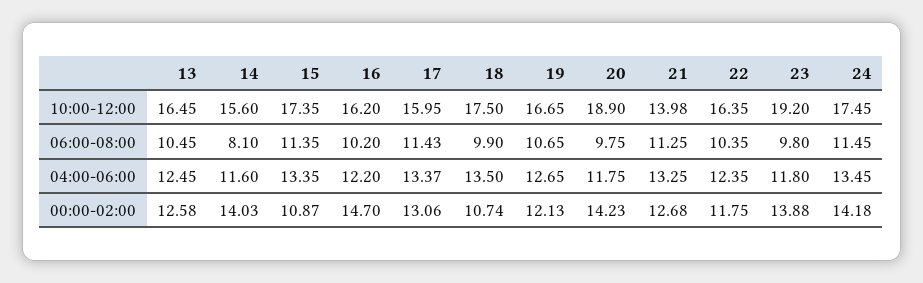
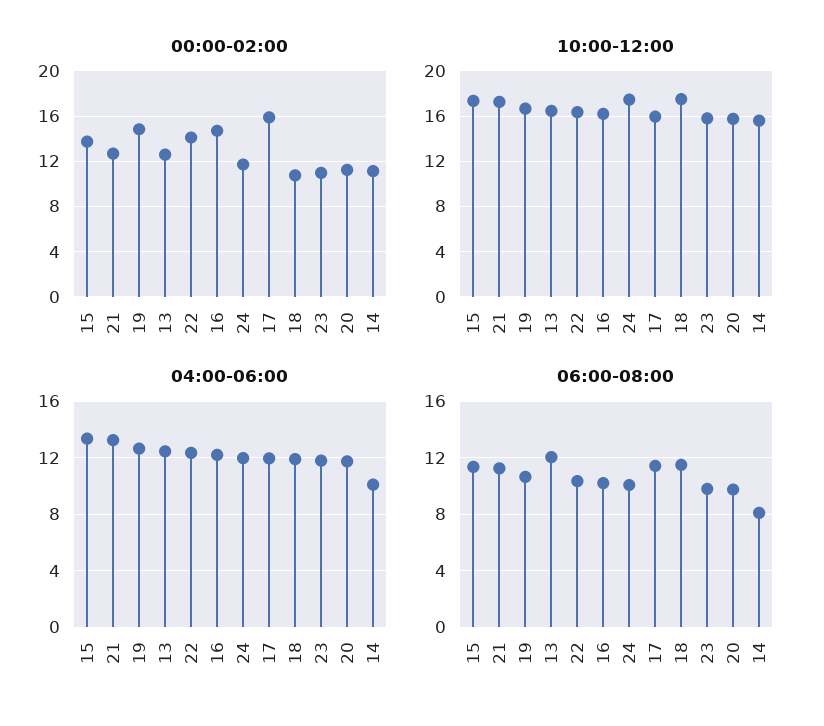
  {
    "10:00-12:00": {
      "13": 16.45,
      "14": 15.6,
      "15": 17.35,
      "16": 16.2,
      "17": 15.95,
      "18": 17.5,
      "19": 16.65,
-     "20": 18.9,
+     "20": 16,
-     "21": 13.98,
+     "21": 17,
      "22": 16.35,
-     "23": 19.2,
+     "23": 16,
      "24": 17.45
    },
    "06:00-08:00": {
-     "13": 10.45,
+     "13": 12,
      "14": 8.1,
      "15": 11.35,
      "16": 10.2,
      "17": 11.43,
-     "18": 9.9,
+     "18": 11.5,
      "19": 10.65,
      "20": 9.75,
      "21": 11.25,
      "22": 10.35,
      "23": 9.8,
-     "24": 11.45
+     "24": 10
    },
    "04:00-06:00": {
      "13": 12.45,
-     "14": 11.6,
+     "14": 10,
      "15": 13.35,
      "16": 12.2,
-     "17": 13.37,
+     "17": 12,
-     "18": 13.5,
+     "18": 12,
      "19": 12.65,
      "20": 11.75,
      "21": 13.25,
      "22": 12.35,
      "23": 11.8,
-     "24": 13.45
+     "24": 12
    },
    "00:00-02:00": {
      "13": 12.58,
-     "14": 14.03,
+     "14": 11,
-     "15": 10.87,
+     "15": 14,
      "16": 14.7,
-     "17": 13.06,
+     "17": 16,
      "18": 10.74,
-     "19": 12.13,
+     "19": 15,
-     "20": 14.23,
+     "20": 11,
      "21": 12.68,
-     "22": 11.75,
+     "22": 14,
-     "23": 13.88,
+     "23": 11,
-     "24": 14.18
+     "24": 12
    }
  }

